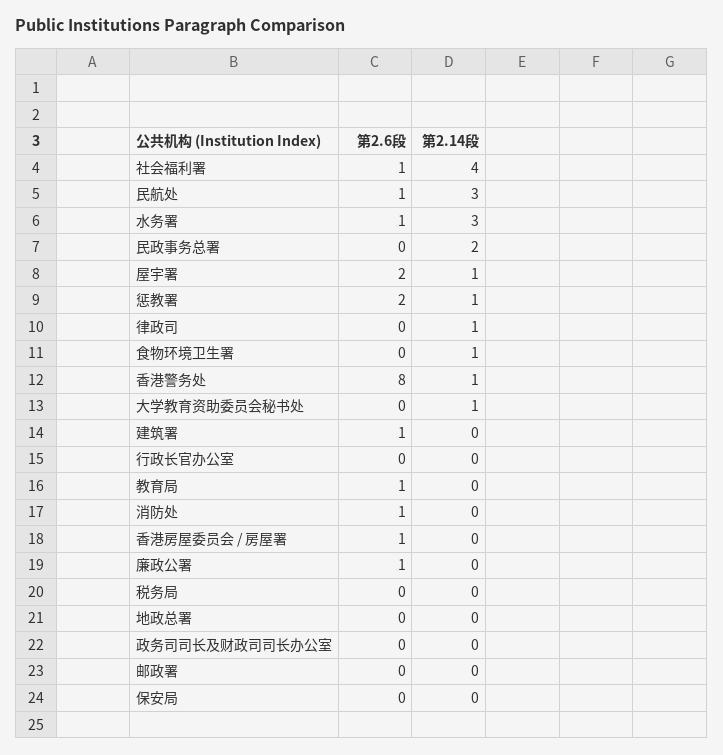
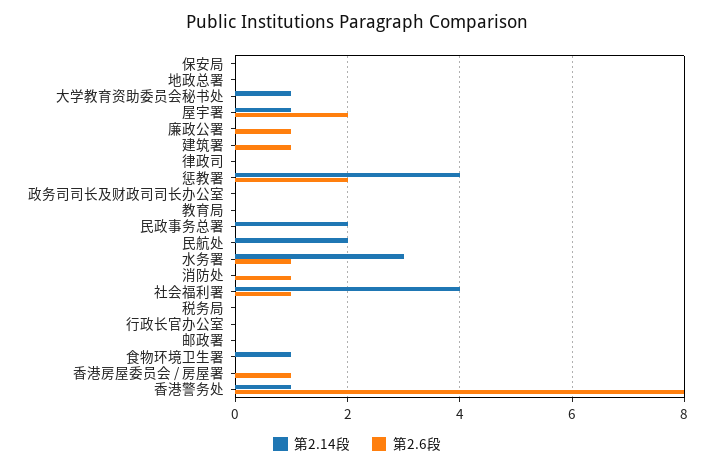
  {
    "第2.6段": {
      "社会福利署": 1,
-     "民航处": 1,
+     "民航处": 0,
      "水务署": 1,
      "民政事务总署": 0,
      "屋宇署": 2,
      "惩教署": 2,
      "律政司": 0,
      "食物环境卫生署": 0,
      "香港警务处": 8,
      "大学教育资助委员会秘书处": 0,
      "建筑署": 1,
      "行政长官办公室": 0,
-     "教育局": 1,
+     "教育局": 0,
      "消防处": 1,
      "香港房屋委员会 / 房屋署": 1,
      "廉政公署": 1,
      "税务局": 0,
      "地政总署": 0,
      "政务司司长及财政司司长办公室": 0,
      "邮政署": 0,
      "保安局": 0
    },
    "第2.14段": {
      "社会福利署": 4,
-     "民航处": 3,
+     "民航处": 2,
      "水务署": 3,
      "民政事务总署": 2,
      "屋宇署": 1,
-     "惩教署": 1,
+     "惩教署": 4,
-     "律政司": 1,
+     "律政司": 0,
      "食物环境卫生署": 1,
      "香港警务处": 1,
      "大学教育资助委员会秘书处": 1,
      "建筑署": 0,
      "行政长官办公室": 0,
      "教育局": 0,
      "消防处": 0,
      "香港房屋委员会 / 房屋署": 0,
      "廉政公署": 0,
      "税务局": 0,
      "地政总署": 0,
      "政务司司长及财政司司长办公室": 0,
      "邮政署": 0,
      "保安局": 0
    }
  }

